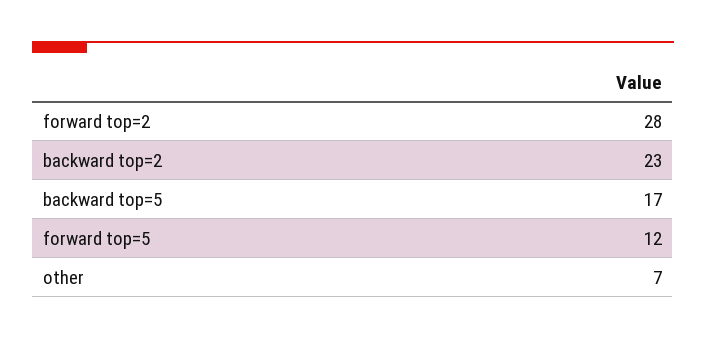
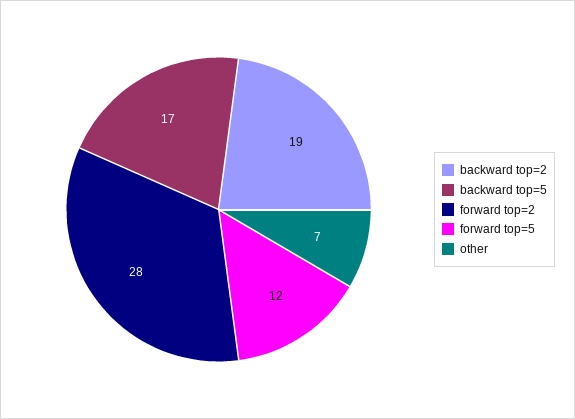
  {
    "forward top=2": 28,
-   "backward top=2": 23,
+   "backward top=2": 19,
    "backward top=5": 17,
    "forward top=5": 12,
    "other": 7
  }

